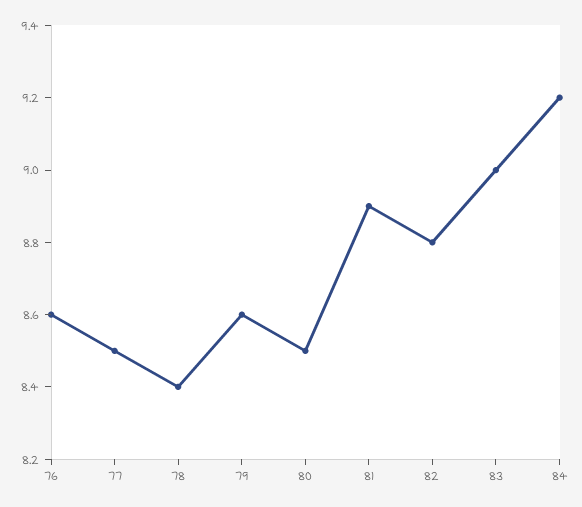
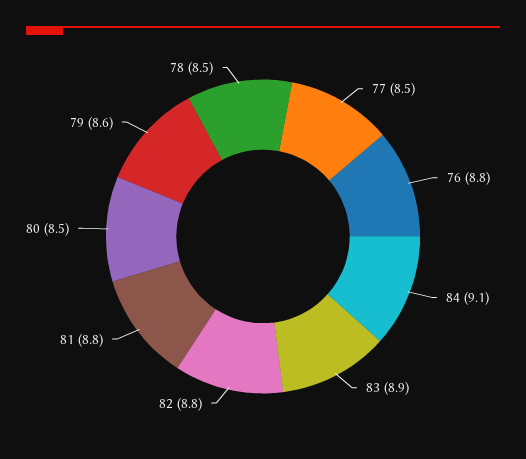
  {
-   "76": 8.6,
+   "76": 8.8,
    "77": 8.5,
-   "78": 8.4,
+   "78": 8.5,
    "79": 8.6,
    "80": 8.5,
-   "81": 8.9,
+   "81": 8.8,
    "82": 8.8,
-   "83": 9,
+   "83": 8.9,
-   "84": 9.2
+   "84": 9.1
  }

